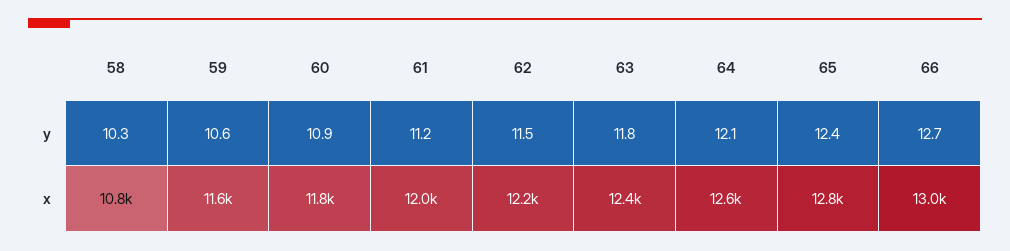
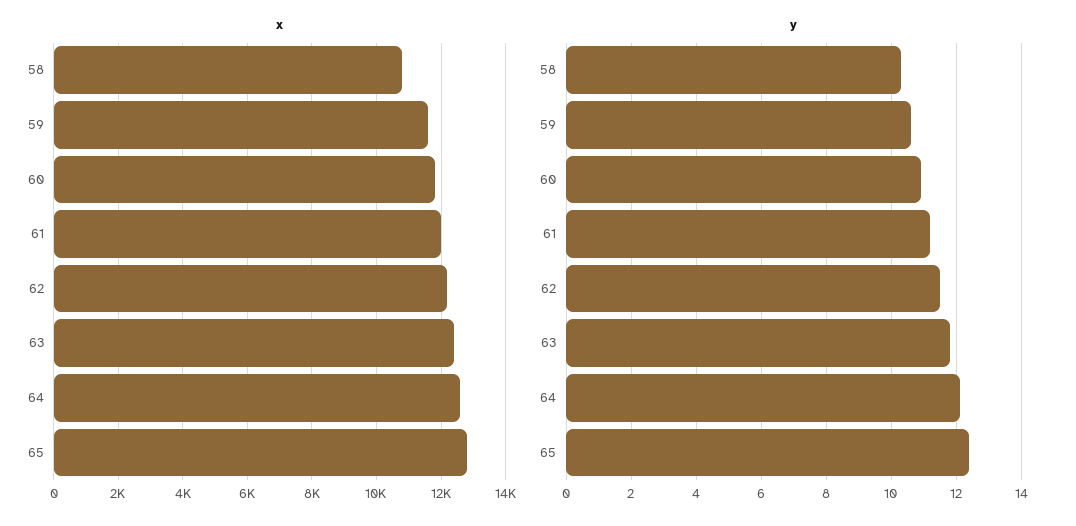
  {
    "y": {
      "58": 10.3,
      "59": 10.6,
      "60": 10.9,
      "61": 11.2,
      "62": 11.5,
      "63": 11.8,
      "64": 12.1,
-     "65": 12.4,
+     "65": 12.4
-     "66": 12.7
    },
    "x": {
      "58": 10800,
      "59": 11600,
      "60": 11800,
      "61": 12000,
      "62": 12200,
      "63": 12400,
      "64": 12600,
-     "65": 12800,
+     "65": 12800
-     "66": 13000
    }
  }

